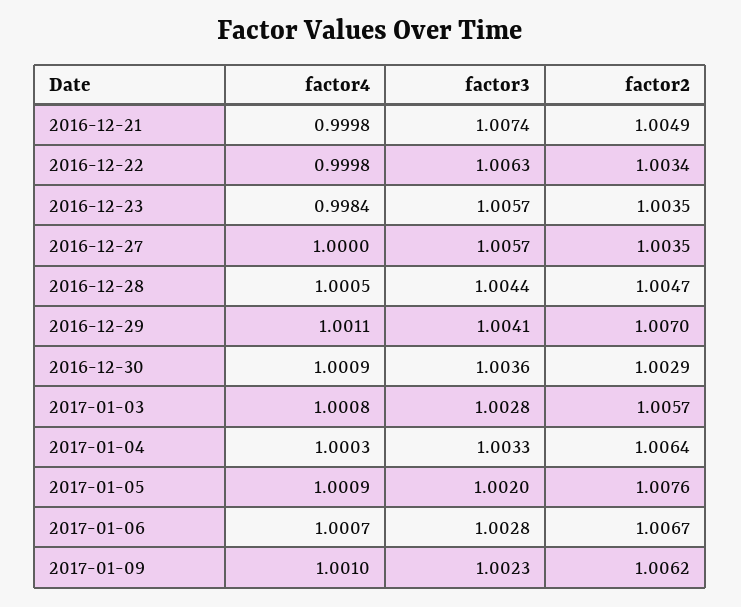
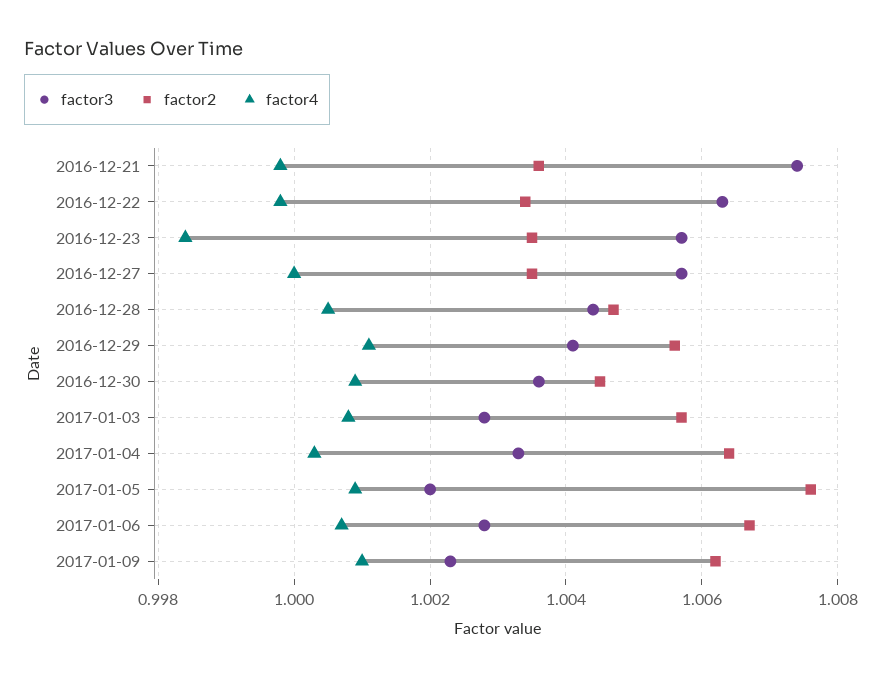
  {
    "factor4": {
      "2016-12-21": 0.9998,
      "2016-12-22": 0.9998,
      "2016-12-23": 0.9984,
      "2016-12-27": 1,
      "2016-12-28": 1.0005,
      "2016-12-29": 1.0011,
      "2016-12-30": 1.0009,
      "2017-01-03": 1.0008,
      "2017-01-04": 1.0003,
      "2017-01-05": 1.0009,
      "2017-01-06": 1.0007,
      "2017-01-09": 1.001
    },
    "factor3": {
      "2016-12-21": 1.0074,
      "2016-12-22": 1.0063,
      "2016-12-23": 1.0057,
      "2016-12-27": 1.0057,
      "2016-12-28": 1.0044,
      "2016-12-29": 1.0041,
      "2016-12-30": 1.0036,
      "2017-01-03": 1.0028,
      "2017-01-04": 1.0033,
      "2017-01-05": 1.002,
      "2017-01-06": 1.0028,
      "2017-01-09": 1.0023
    },
    "factor2": {
-     "2016-12-21": 1.0049,
+     "2016-12-21": 1.0035,
      "2016-12-22": 1.0034,
      "2016-12-23": 1.0035,
      "2016-12-27": 1.0035,
      "2016-12-28": 1.0047,
-     "2016-12-29": 1.007,
+     "2016-12-29": 1.0055,
-     "2016-12-30": 1.0029,
+     "2016-12-30": 1.0045,
      "2017-01-03": 1.0057,
      "2017-01-04": 1.0064,
      "2017-01-05": 1.0076,
      "2017-01-06": 1.0067,
      "2017-01-09": 1.0062
    }
  }

